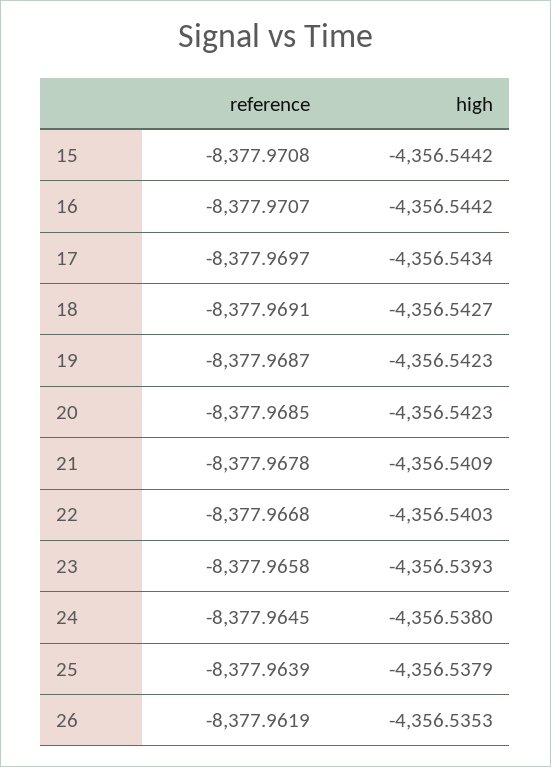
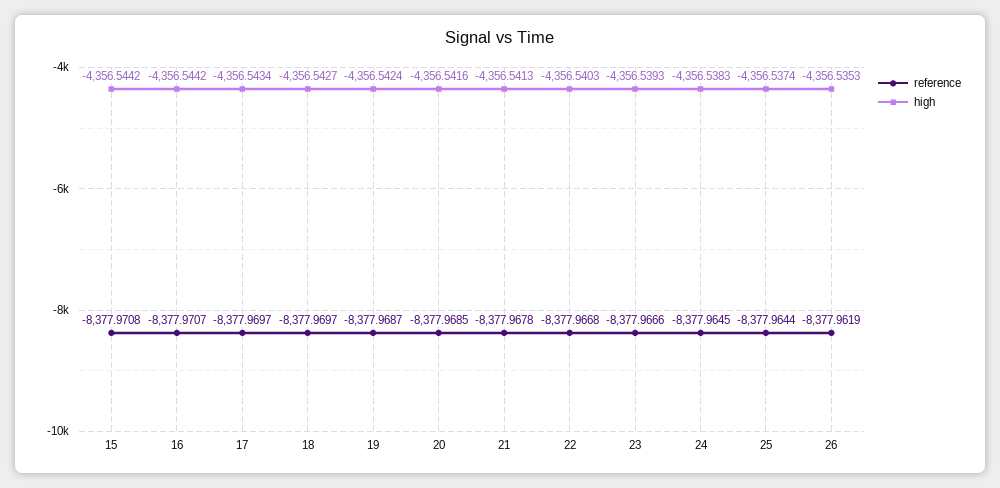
  {
    "reference": {
      "15": -8377.9708,
      "16": -8377.9707,
      "17": -8377.9697,
-     "18": -8377.9691,
+     "18": -8377.9697,
      "19": -8377.9687,
      "20": -8377.9685,
      "21": -8377.9678,
      "22": -8377.9668,
-     "23": -8377.9658,
+     "23": -8377.9666,
      "24": -8377.9645,
-     "25": -8377.9639,
+     "25": -8377.9644,
      "26": -8377.9619
    },
    "high": {
      "15": -4356.5442,
      "16": -4356.5442,
      "17": -4356.5434,
      "18": -4356.5427,
-     "19": -4356.5423,
+     "19": -4356.5424,
-     "20": -4356.5423,
+     "20": -4356.5416,
-     "21": -4356.5409,
+     "21": -4356.5413,
      "22": -4356.5403,
      "23": -4356.5393,
-     "24": -4356.538,
+     "24": -4356.5383,
-     "25": -4356.5379,
+     "25": -4356.5374,
      "26": -4356.5353
    }
  }

